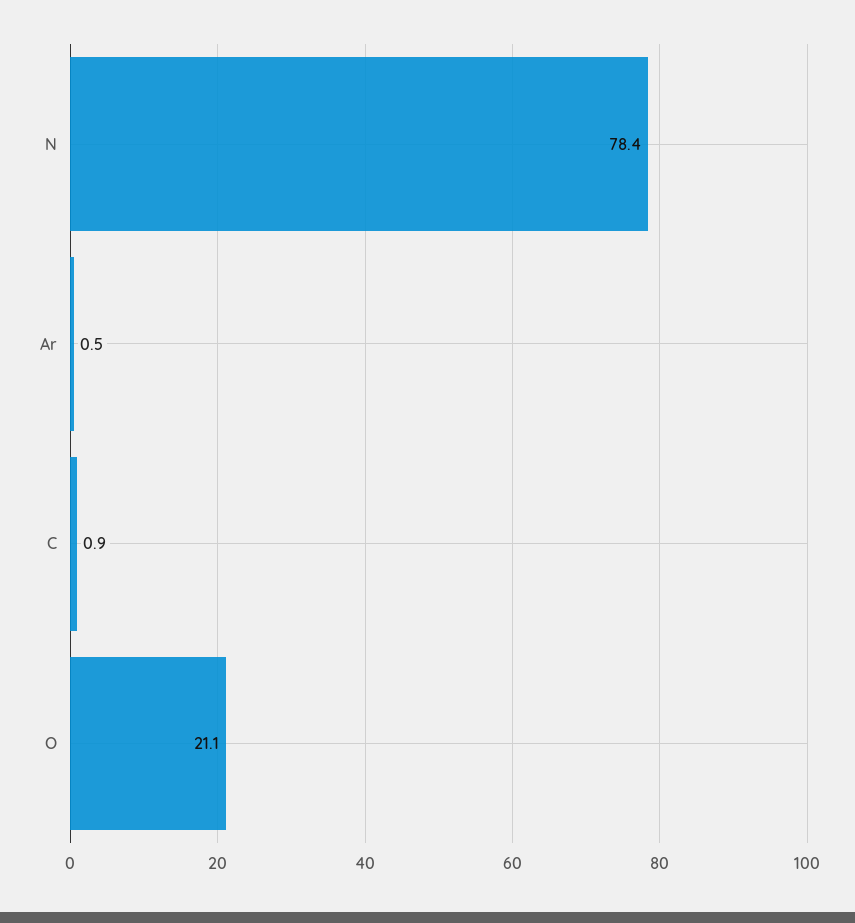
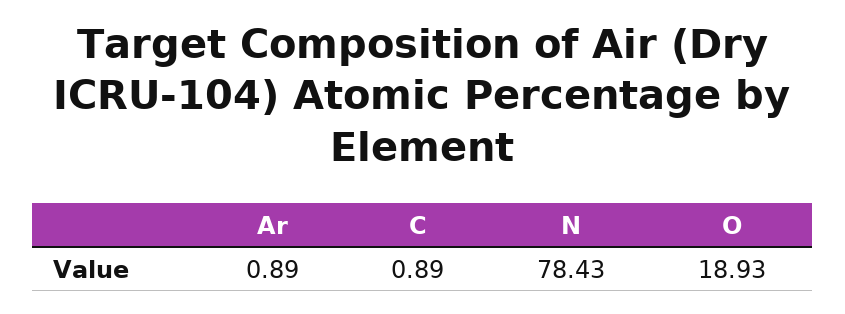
  {
    "N": 78.43,
-   "Ar": 0.5,
+   "Ar": 0.89,
    "C": 0.89,
-   "O": 21.1
+   "O": 18.93
  }

